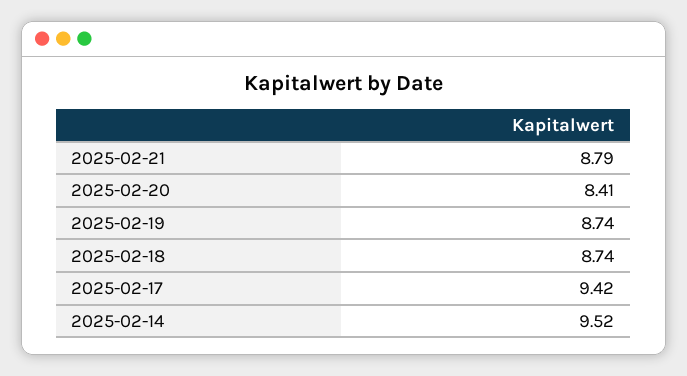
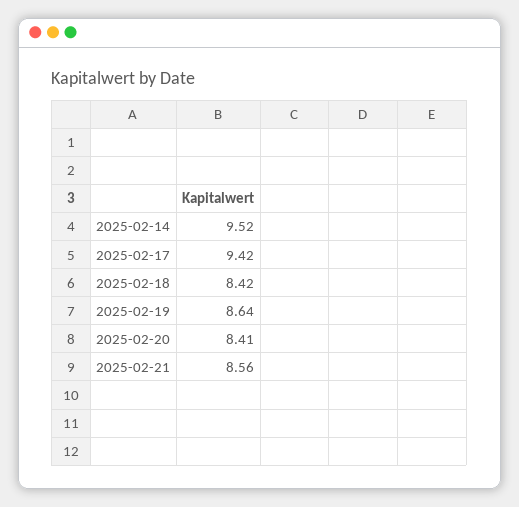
  {
-   "2025-02-21": 8.79,
+   "2025-02-21": 8.56,
    "2025-02-20": 8.41,
-   "2025-02-19": 8.74,
+   "2025-02-19": 8.64,
-   "2025-02-18": 8.74,
+   "2025-02-18": 8.42,
    "2025-02-17": 9.42,
    "2025-02-14": 9.52
  }

